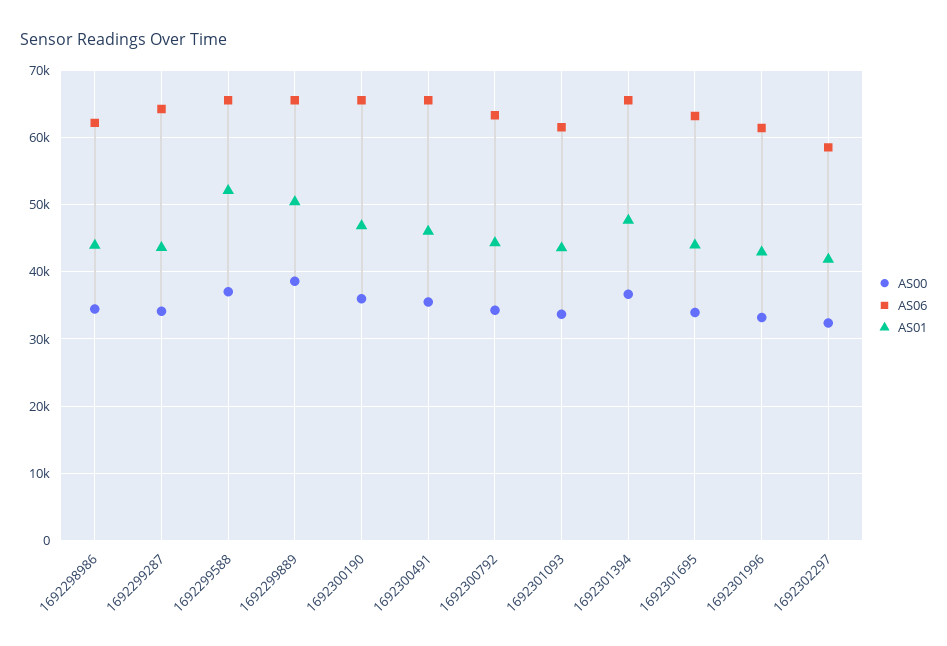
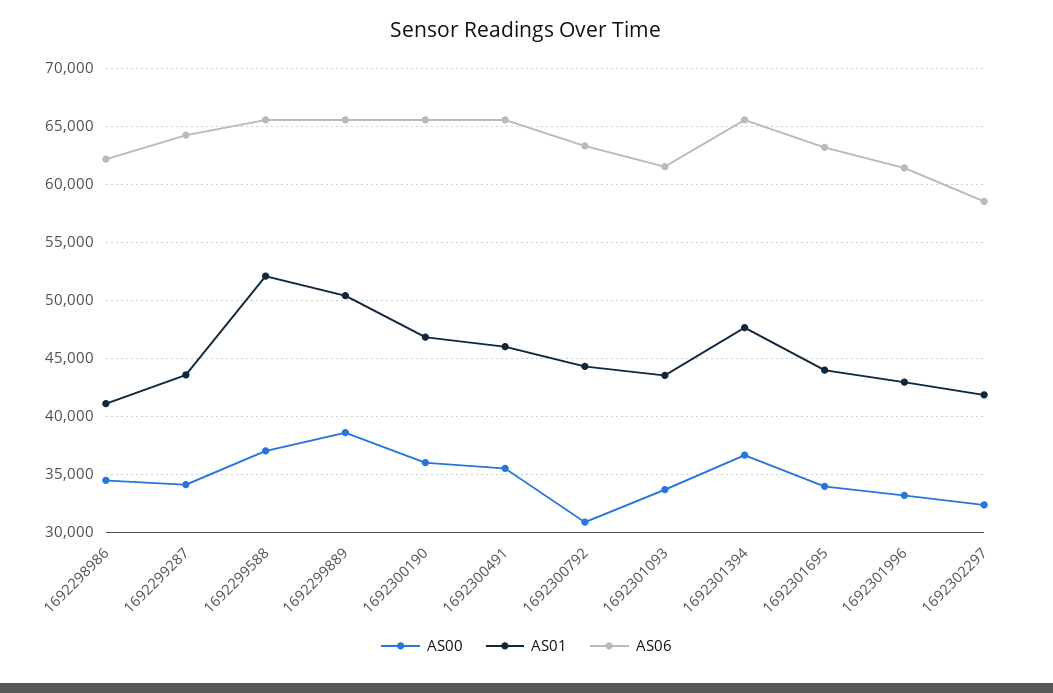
  {
    "AS00": {
      "1692298986": 34000,
      "1692299287": 34000,
      "1692299588": 37000,
      "1692299889": 39000,
      "1692300190": 36000,
      "1692300491": 36000,
-     "1692300792": 34000,
+     "1692300792": 31000,
      "1692301093": 34000,
      "1692301394": 37000,
      "1692301695": 34000,
      "1692301996": 33000,
      "1692302297": 32000
    },
    "AS06": {
      "1692298986": 62000,
      "1692299287": 64000,
      "1692299588": 66000,
      "1692299889": 66000,
      "1692300190": 66000,
      "1692300491": 66000,
      "1692300792": 63000,
      "1692301093": 62000,
      "1692301394": 66000,
      "1692301695": 63000,
      "1692301996": 61000,
      "1692302297": 59000
    },
    "AS01": {
-     "1692298986": 44000,
+     "1692298986": 41000,
      "1692299287": 44000,
      "1692299588": 52000,
      "1692299889": 50000,
      "1692300190": 47000,
      "1692300491": 46000,
      "1692300792": 44000,
      "1692301093": 44000,
      "1692301394": 48000,
      "1692301695": 44000,
      "1692301996": 43000,
      "1692302297": 42000
    }
  }

